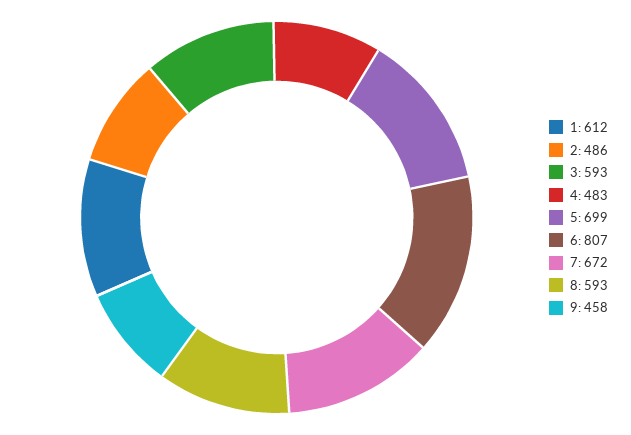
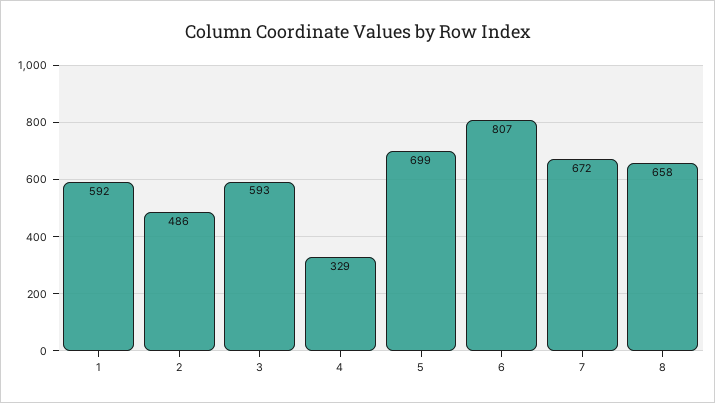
  {
-   "1": 612,
+   "1": 592,
    "2": 486,
    "3": 593,
-   "4": 483,
+   "4": 329,
    "5": 699,
    "6": 807,
    "7": 672,
-   "8": 593,
+   "8": 658
-   "9": 458
  }

